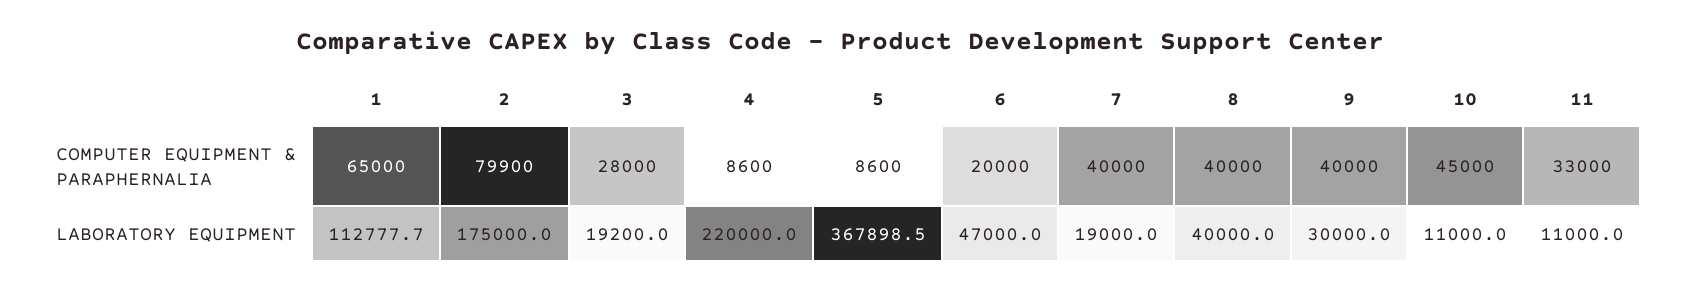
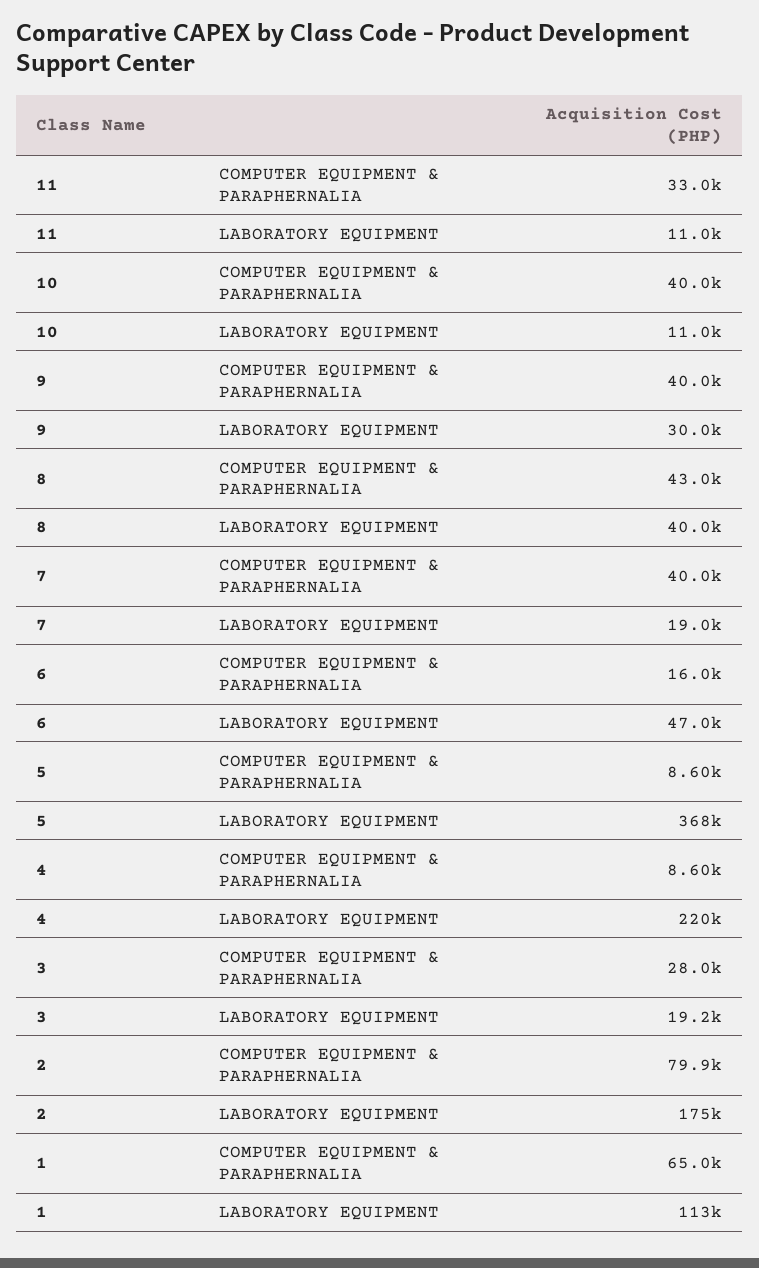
  {
    "1": {
      "COMPUTER EQUIPMENT & PARAPHERNALIA": 65000,
      "LABORATORY EQUIPMENT": 112777.7
    },
    "2": {
      "COMPUTER EQUIPMENT & PARAPHERNALIA": 79900,
      "LABORATORY EQUIPMENT": 175000
    },
    "3": {
      "COMPUTER EQUIPMENT & PARAPHERNALIA": 28000,
      "LABORATORY EQUIPMENT": 19200
    },
    "4": {
      "COMPUTER EQUIPMENT & PARAPHERNALIA": 8600,
      "LABORATORY EQUIPMENT": 220000
    },
    "5": {
      "COMPUTER EQUIPMENT & PARAPHERNALIA": 8600,
      "LABORATORY EQUIPMENT": 367898.5
    },
    "6": {
-     "COMPUTER EQUIPMENT & PARAPHERNALIA": 20000,
+     "COMPUTER EQUIPMENT & PARAPHERNALIA": 16000,
      "LABORATORY EQUIPMENT": 47000
    },
    "7": {
      "COMPUTER EQUIPMENT & PARAPHERNALIA": 40000,
      "LABORATORY EQUIPMENT": 19000
    },
    "8": {
-     "COMPUTER EQUIPMENT & PARAPHERNALIA": 40000,
+     "COMPUTER EQUIPMENT & PARAPHERNALIA": 43000,
      "LABORATORY EQUIPMENT": 40000
    },
    "9": {
      "COMPUTER EQUIPMENT & PARAPHERNALIA": 40000,
      "LABORATORY EQUIPMENT": 30000
    },
    "10": {
-     "COMPUTER EQUIPMENT & PARAPHERNALIA": 45000,
+     "COMPUTER EQUIPMENT & PARAPHERNALIA": 40000,
      "LABORATORY EQUIPMENT": 11000
    },
    "11": {
      "COMPUTER EQUIPMENT & PARAPHERNALIA": 33000,
      "LABORATORY EQUIPMENT": 11000
    }
  }

